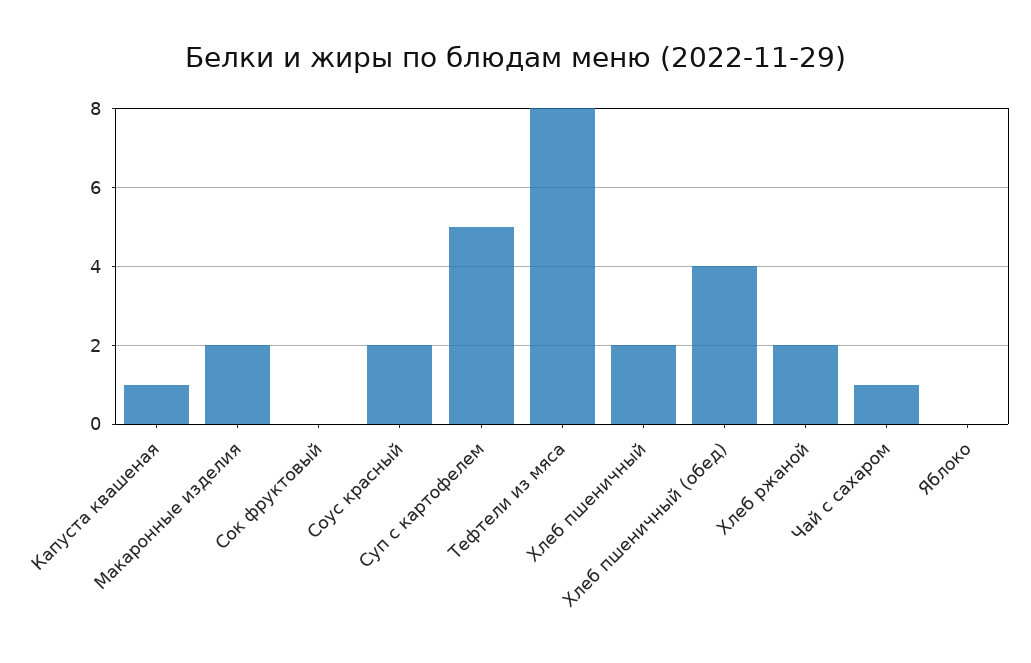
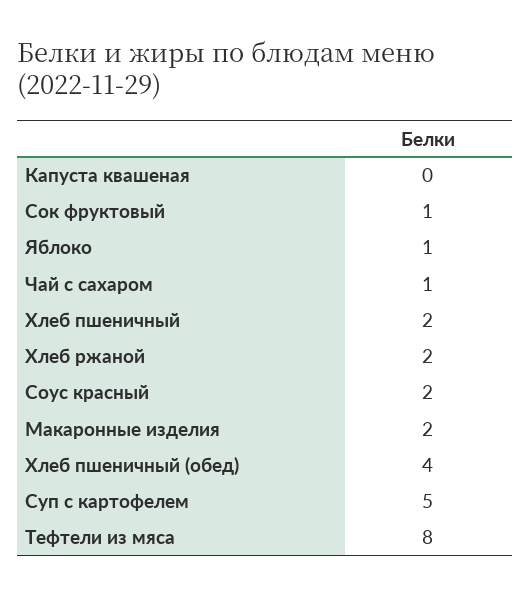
  {
-   "Капуста квашеная": 1,
+   "Капуста квашеная": 0,
    "Макаронные изделия": 2,
-   "Сок фруктовый": 0,
+   "Сок фруктовый": 1,
    "Соус красный": 2,
    "Суп с картофелем": 5,
    "Тефтели из мяса": 8,
    "Хлеб пшеничный": 2,
    "Хлеб пшеничный (обед)": 4,
    "Хлеб ржаной": 2,
    "Чай с сахаром": 1,
-   "Яблоко": 0
+   "Яблоко": 1
  }

